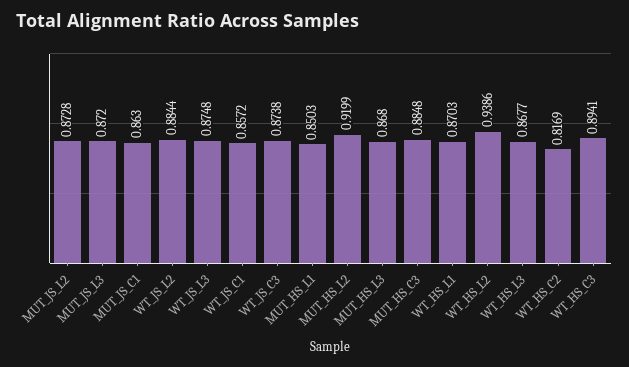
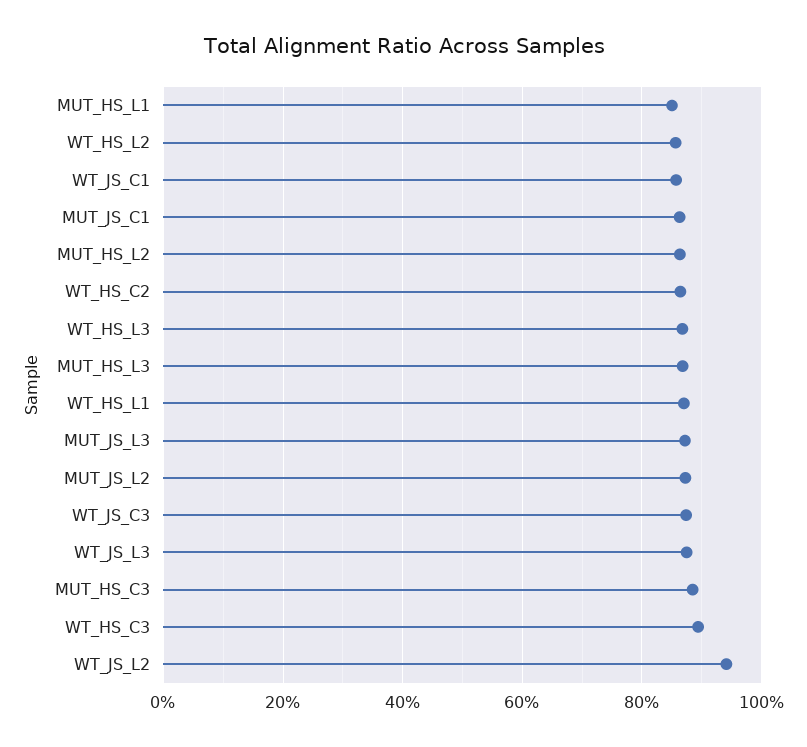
  {
    "MUT_JS_L2": 0.8728,
    "MUT_JS_L3": 0.872,
    "MUT_JS_C1": 0.863,
-   "WT_JS_L2": 0.8844,
+   "WT_JS_L2": 0.94,
    "WT_JS_L3": 0.8748,
    "WT_JS_C1": 0.8572,
    "WT_JS_C3": 0.8738,
    "MUT_HS_L1": 0.8503,
-   "MUT_HS_L2": 0.9199,
+   "MUT_HS_L2": 0.86,
    "MUT_HS_L3": 0.868,
    "MUT_HS_C3": 0.8848,
    "WT_HS_L1": 0.8703,
-   "WT_HS_L2": 0.9386,
+   "WT_HS_L2": 0.86,
    "WT_HS_L3": 0.8677,
-   "WT_HS_C2": 0.8169,
+   "WT_HS_C2": 0.86,
    "WT_HS_C3": 0.8941
  }

